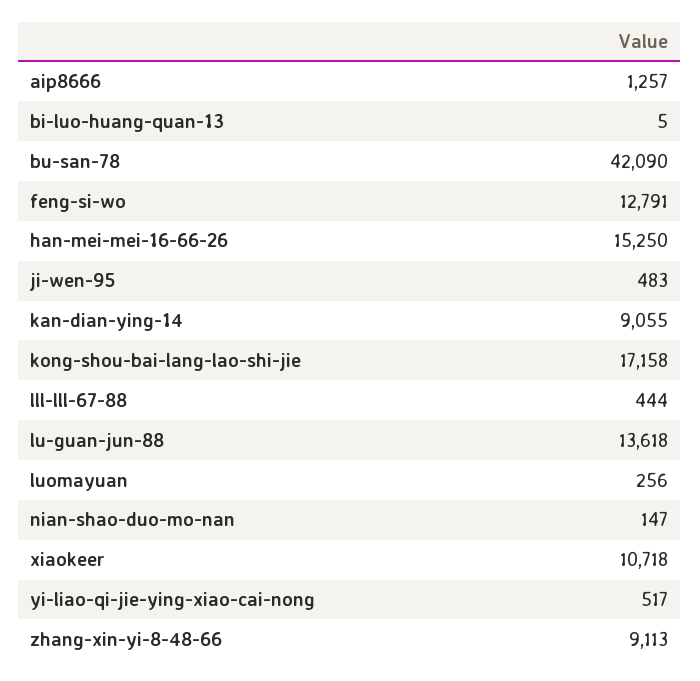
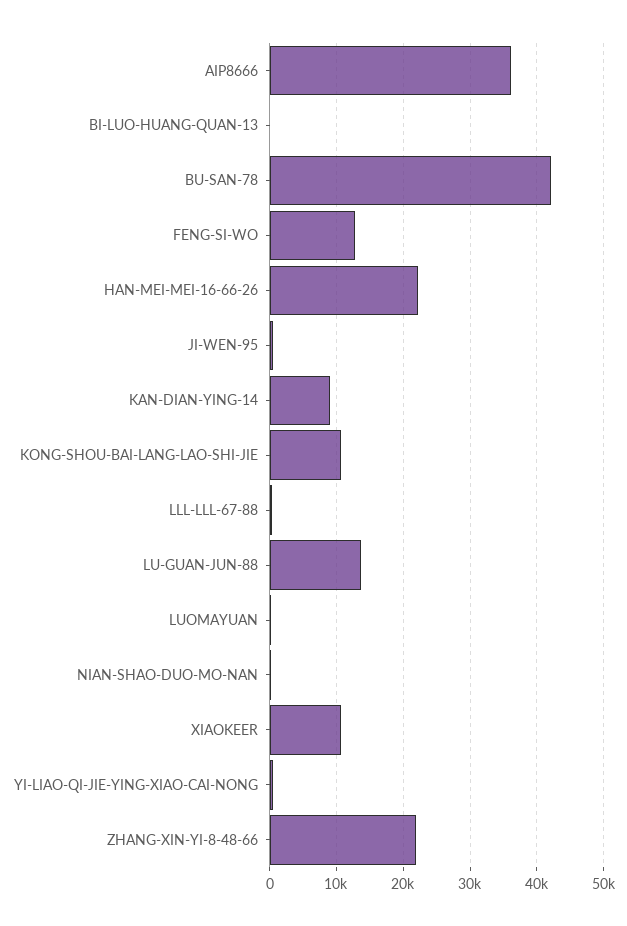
  {
-   "aip8666": 1257,
+   "aip8666": 36000,
    "bi-luo-huang-quan-13": 5,
    "bu-san-78": 42090,
    "feng-si-wo": 12791,
-   "han-mei-mei-16-66-26": 15250,
+   "han-mei-mei-16-66-26": 22000,
    "ji-wen-95": 483,
    "kan-dian-ying-14": 9055,
-   "kong-shou-bai-lang-lao-shi-jie": 17158,
+   "kong-shou-bai-lang-lao-shi-jie": 11000,
    "lll-lll-67-88": 444,
    "lu-guan-jun-88": 13618,
    "luomayuan": 256,
    "nian-shao-duo-mo-nan": 147,
    "xiaokeer": 10718,
    "yi-liao-qi-jie-ying-xiao-cai-nong": 517,
-   "zhang-xin-yi-8-48-66": 9113
+   "zhang-xin-yi-8-48-66": 22000
  }

